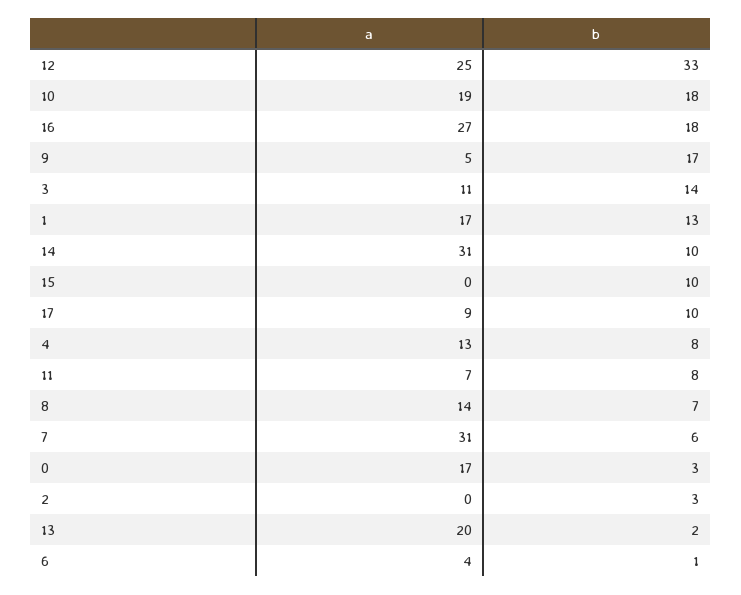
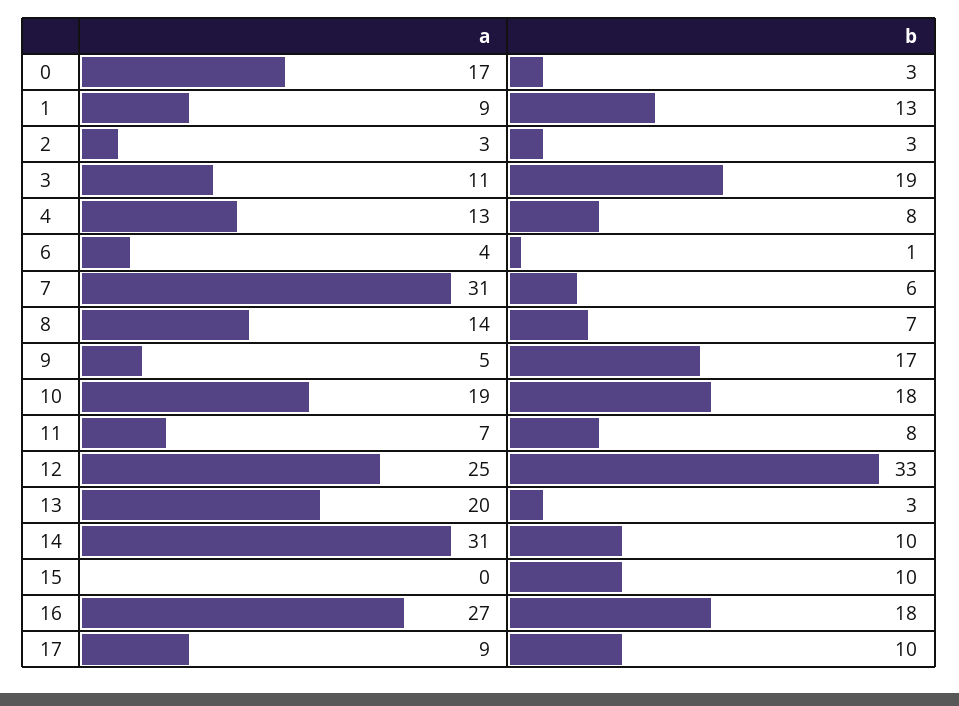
  {
    "a": {
      "12": 25,
      "10": 19,
      "16": 27,
      "9": 5,
      "3": 11,
-     "1": 17,
+     "1": 9,
      "14": 31,
      "15": 0,
      "17": 9,
      "4": 13,
      "11": 7,
      "8": 14,
      "7": 31,
      "0": 17,
-     "2": 0,
+     "2": 3,
      "13": 20,
      "6": 4
    },
    "b": {
      "12": 33,
      "10": 18,
      "16": 18,
      "9": 17,
-     "3": 14,
+     "3": 19,
      "1": 13,
      "14": 10,
      "15": 10,
      "17": 10,
      "4": 8,
      "11": 8,
      "8": 7,
      "7": 6,
      "0": 3,
      "2": 3,
-     "13": 2,
+     "13": 3,
      "6": 1
    }
  }

